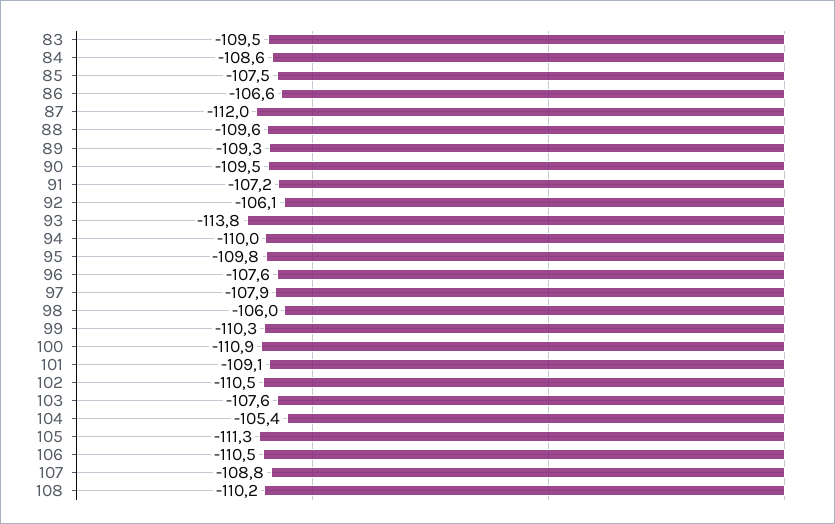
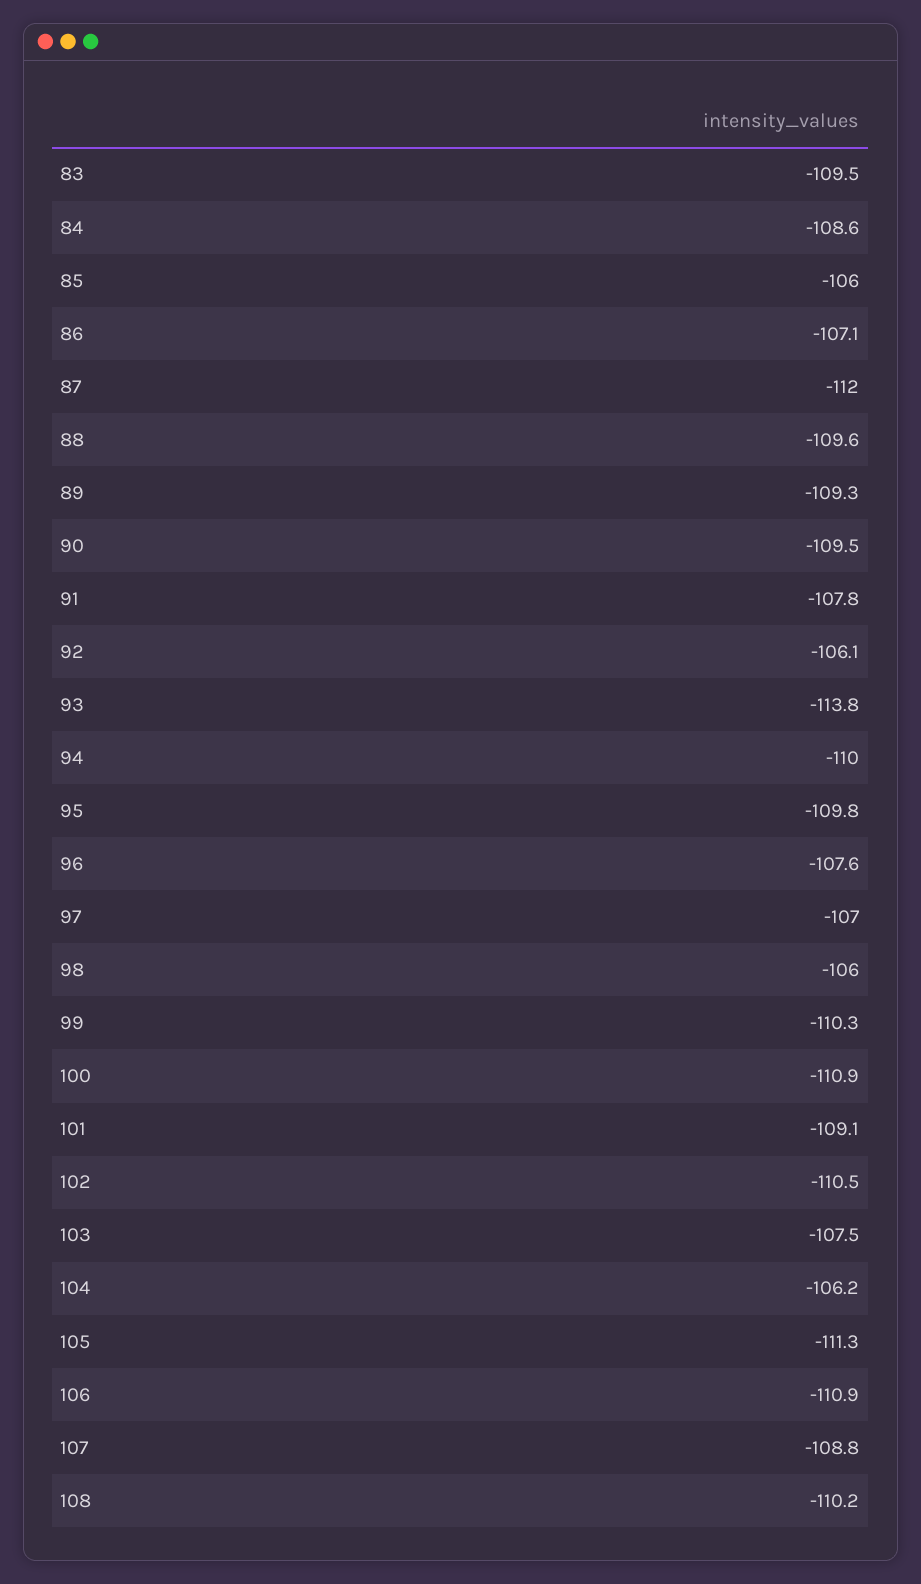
  {
    "83": -109.5,
    "84": -108.6,
-   "85": -107.5,
+   "85": -106,
-   "86": -106.6,
+   "86": -107.1,
    "87": -112,
    "88": -109.6,
    "89": -109.3,
    "90": -109.5,
-   "91": -107.2,
+   "91": -107.8,
    "92": -106.1,
    "93": -113.8,
    "94": -110,
    "95": -109.8,
    "96": -107.6,
-   "97": -107.9,
+   "97": -107,
    "98": -106,
    "99": -110.3,
    "100": -110.9,
    "101": -109.1,
    "102": -110.5,
-   "103": -107.6,
+   "103": -107.5,
-   "104": -105.4,
+   "104": -106.2,
    "105": -111.3,
-   "106": -110.5,
+   "106": -110.9,
    "107": -108.8,
    "108": -110.2
  }

